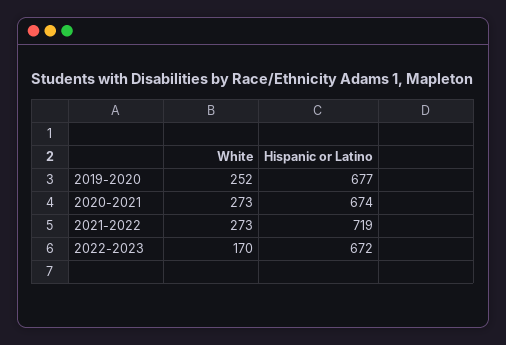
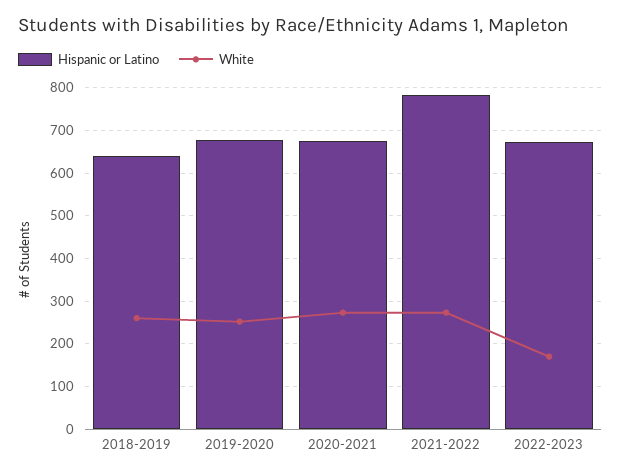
  {
    "White": {
      "2019-2020": 252,
      "2020-2021": 273,
      "2021-2022": 273,
-     "2022-2023": 170
+     "2022-2023": 170,
+     "2018-2019": 260
    },
    "Hispanic or Latino": {
      "2019-2020": 677,
      "2020-2021": 674,
-     "2021-2022": 719,
+     "2021-2022": 780,
-     "2022-2023": 672
+     "2022-2023": 672,
+     "2018-2019": 640
    }
  }

